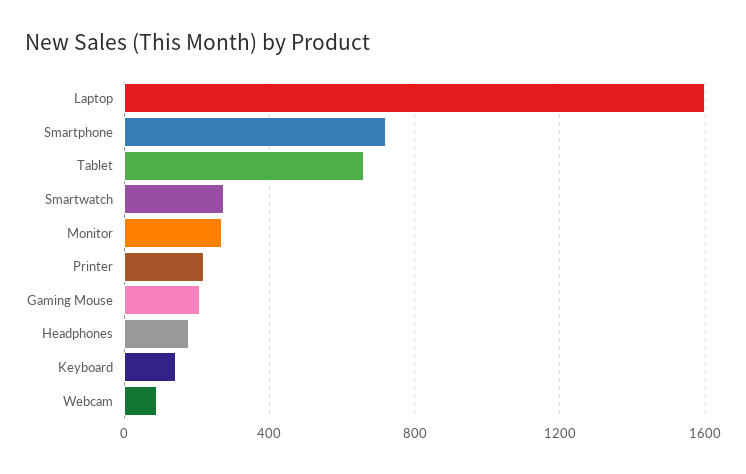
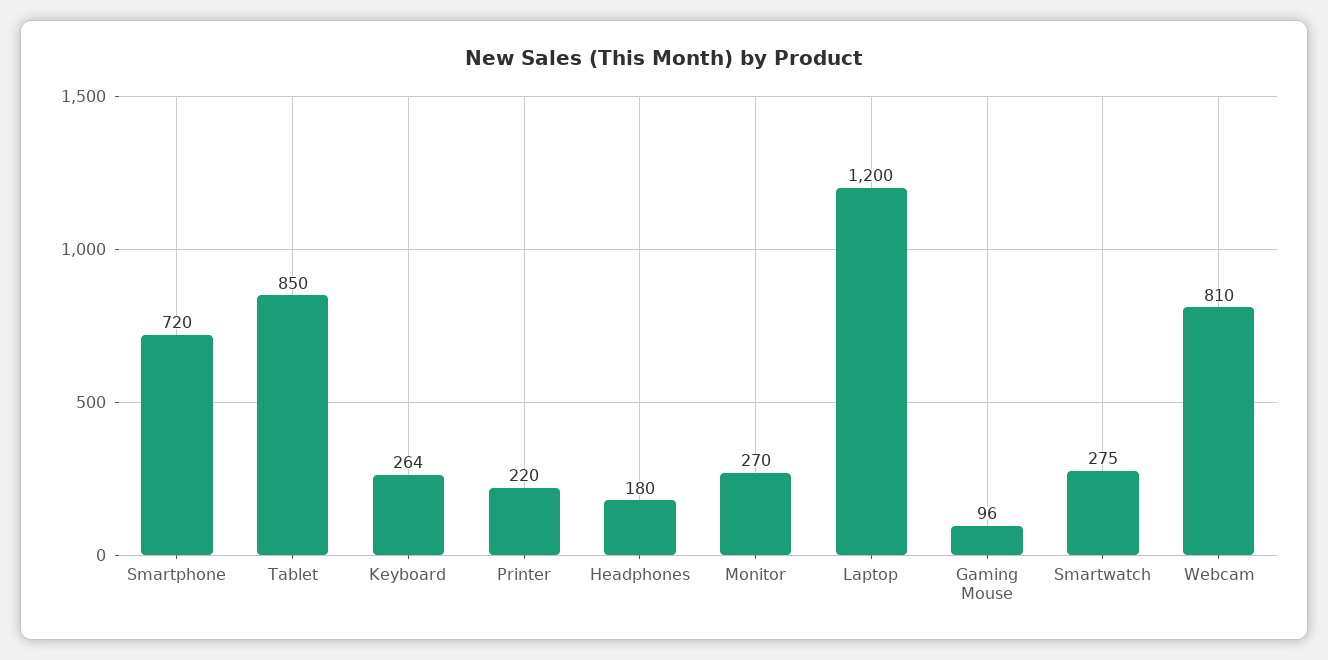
  {
-   "Laptop": 1600,
+   "Laptop": 1200,
    "Smartphone": 720,
-   "Tablet": 650,
+   "Tablet": 850,
    "Smartwatch": 275,
    "Monitor": 270,
    "Printer": 220,
-   "Gaming Mouse": 200,
+   "Gaming Mouse": 96,
    "Headphones": 180,
-   "Keyboard": 150,
+   "Keyboard": 264,
-   "Webcam": 100
+   "Webcam": 810
  }

